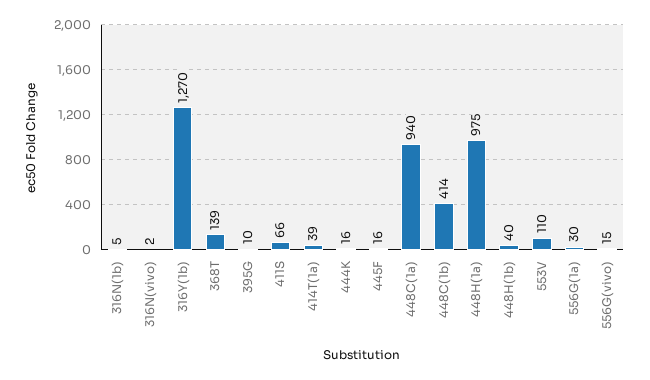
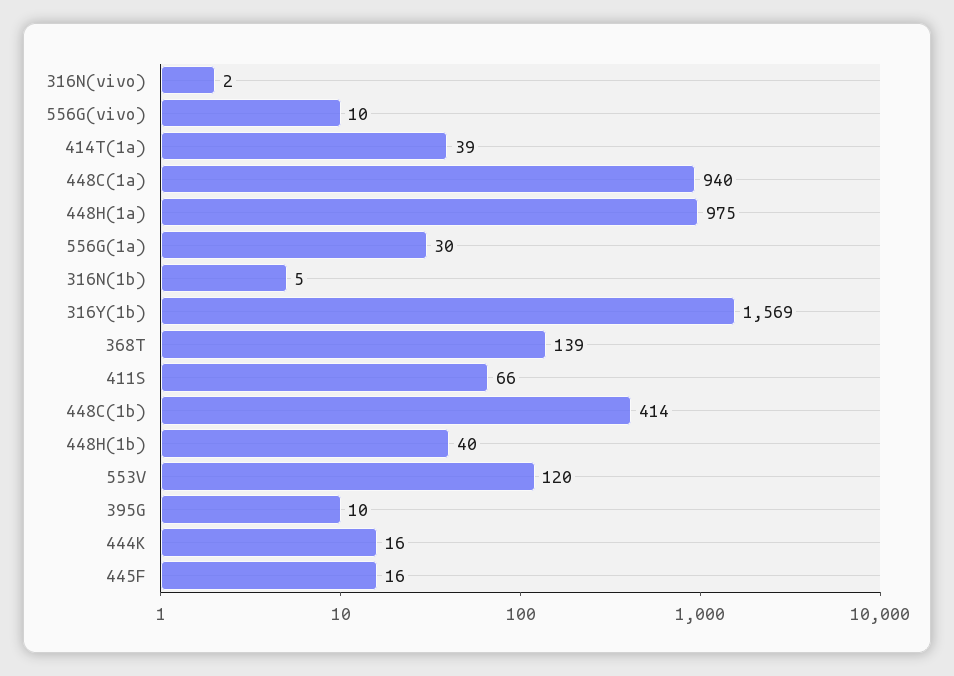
  {
    "316N(1b)": 5,
    "316N(vivo)": 2,
-   "316Y(1b)": 1270,
+   "316Y(1b)": 1569,
    "368T": 139,
    "395G": 10,
    "411S": 66,
    "414T(1a)": 39,
    "444K": 16,
    "445F": 16,
    "448C(1a)": 940,
    "448C(1b)": 414,
    "448H(1a)": 975,
    "448H(1b)": 40,
-   "553V": 110,
+   "553V": 120,
    "556G(1a)": 30,
-   "556G(vivo)": 15
+   "556G(vivo)": 10
  }

